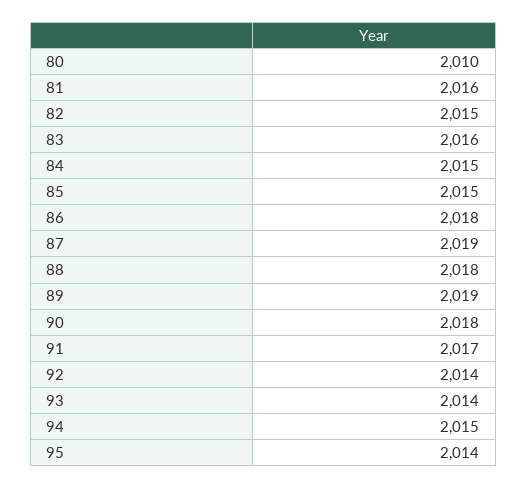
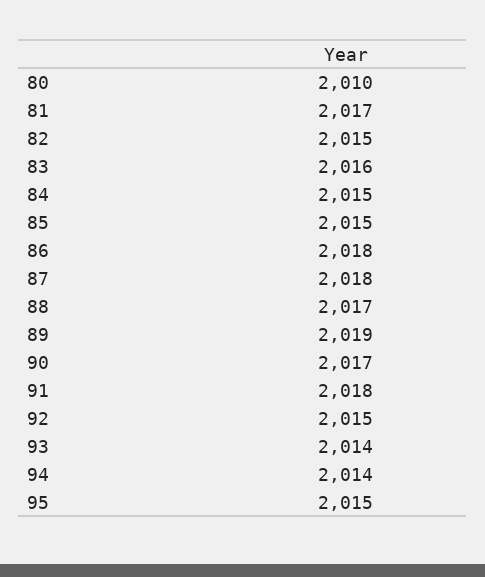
  {
    "80": 2010,
-   "81": 2016,
+   "81": 2017,
    "82": 2015,
    "83": 2016,
    "84": 2015,
    "85": 2015,
    "86": 2018,
-   "87": 2019,
+   "87": 2018,
-   "88": 2018,
+   "88": 2017,
    "89": 2019,
-   "90": 2018,
+   "90": 2017,
-   "91": 2017,
+   "91": 2018,
-   "92": 2014,
+   "92": 2015,
    "93": 2014,
-   "94": 2015,
+   "94": 2014,
-   "95": 2014
+   "95": 2015
  }

